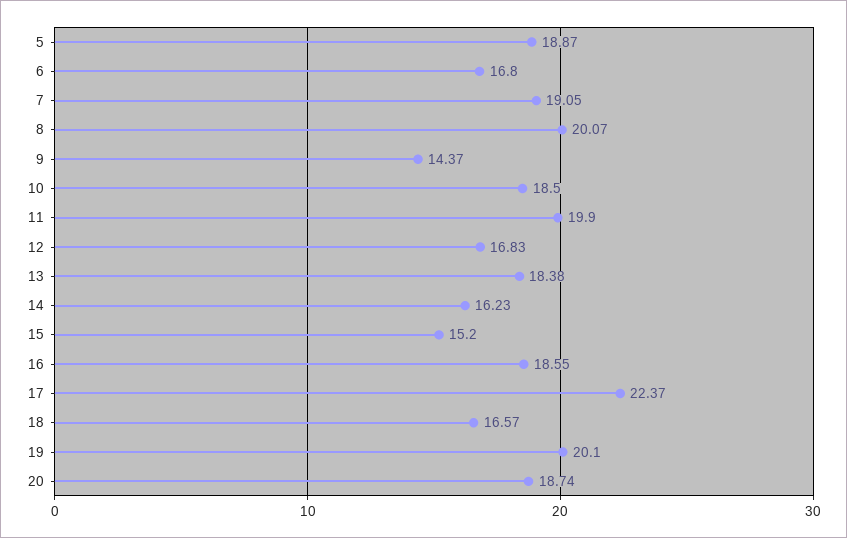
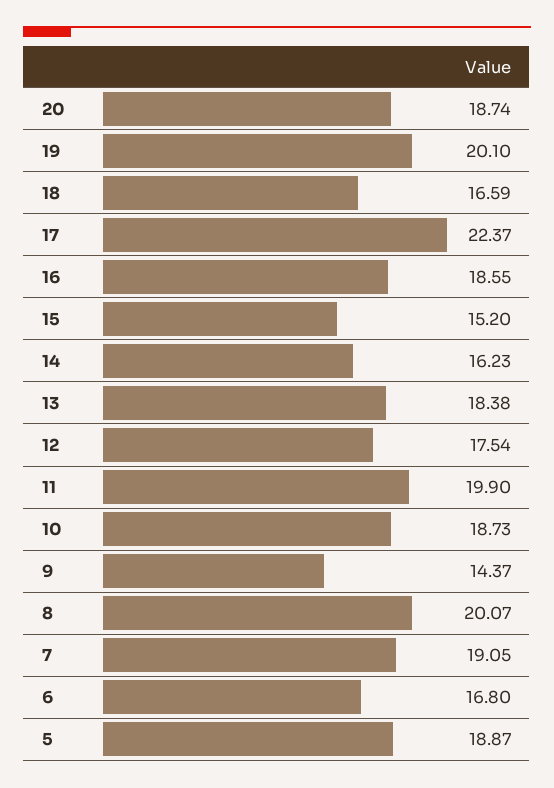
  {
    "5": 18.87,
    "6": 16.8,
    "7": 19.05,
    "8": 20.07,
    "9": 14.37,
-   "10": 18.5,
+   "10": 18.73,
    "11": 19.9,
-   "12": 16.83,
+   "12": 17.54,
    "13": 18.38,
    "14": 16.23,
    "15": 15.2,
    "16": 18.55,
    "17": 22.37,
-   "18": 16.57,
+   "18": 16.59,
    "19": 20.1,
    "20": 18.74
  }

